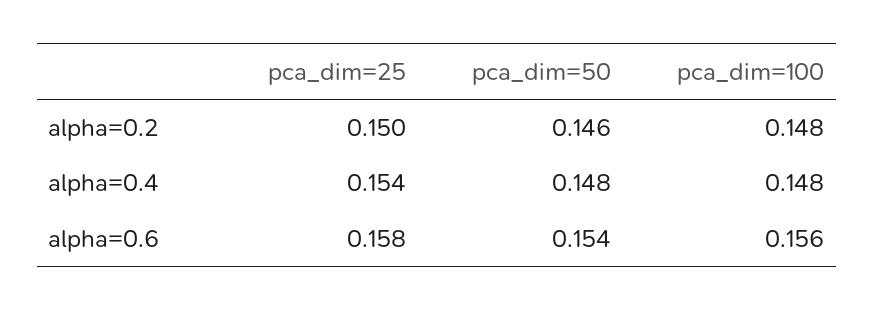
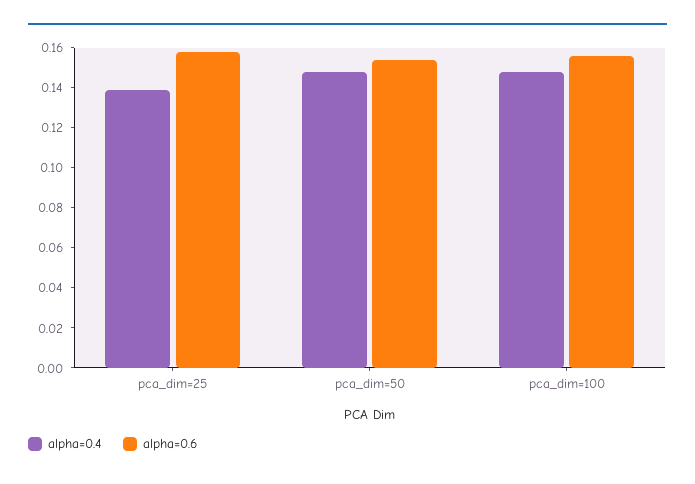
  {
-   "alpha=0.2": {
-     "pca_dim=25": 0.15,
-     "pca_dim=50": 0.146,
-     "pca_dim=100": 0.148
-   },
    "alpha=0.4": {
-     "pca_dim=25": 0.154,
+     "pca_dim=25": 0.14,
      "pca_dim=50": 0.148,
      "pca_dim=100": 0.148
    },
    "alpha=0.6": {
      "pca_dim=25": 0.158,
      "pca_dim=50": 0.154,
      "pca_dim=100": 0.156
    }
  }

